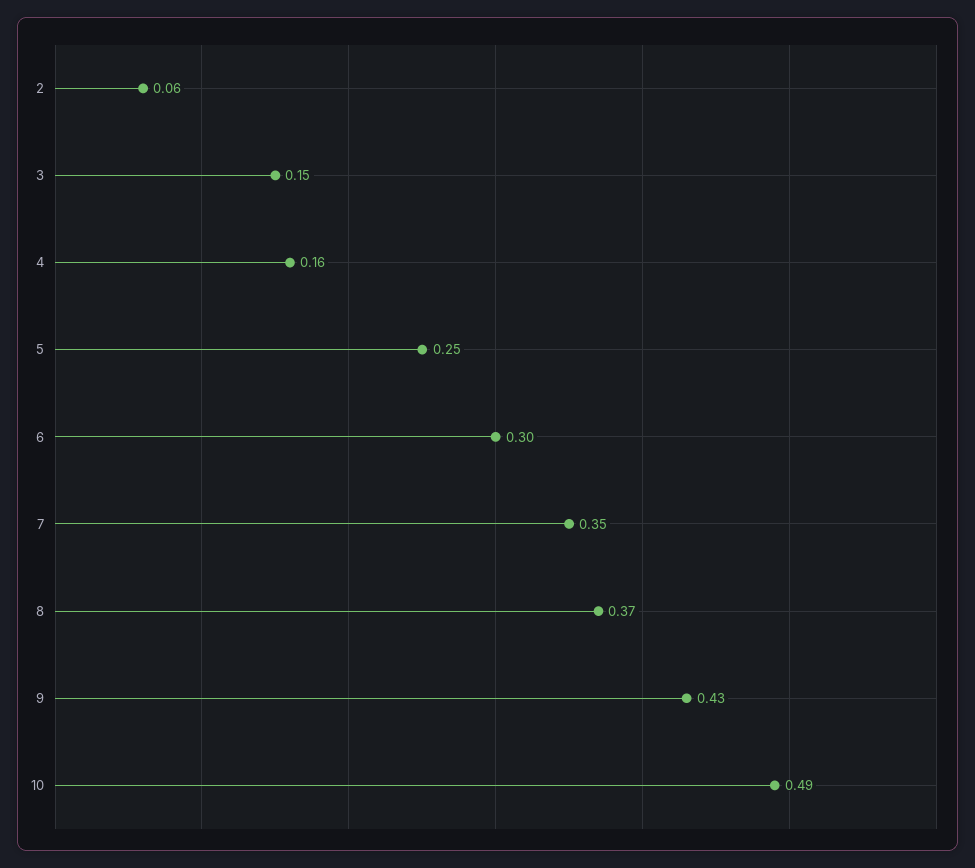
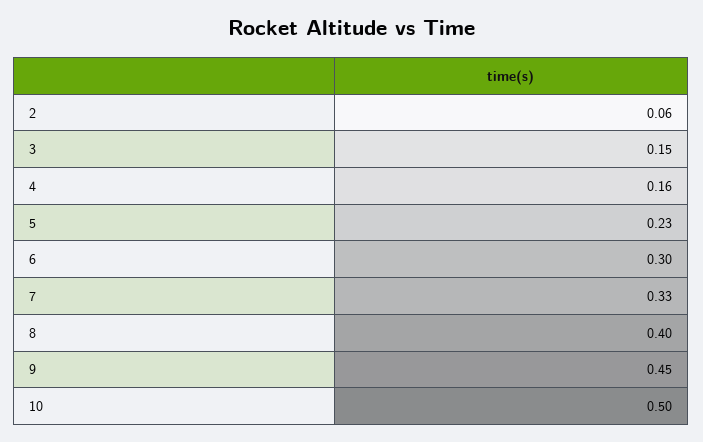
  {
    "2": 0.06,
    "3": 0.15,
    "4": 0.16,
-   "5": 0.25,
+   "5": 0.23,
    "6": 0.3,
-   "7": 0.35,
+   "7": 0.33,
-   "8": 0.37,
+   "8": 0.4,
-   "9": 0.43,
+   "9": 0.45,
-   "10": 0.49
+   "10": 0.5
  }

